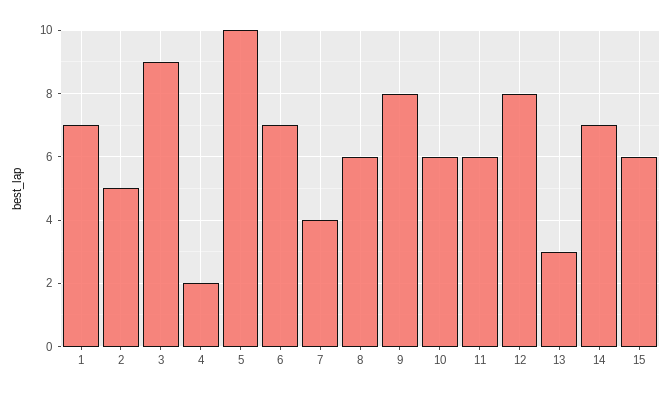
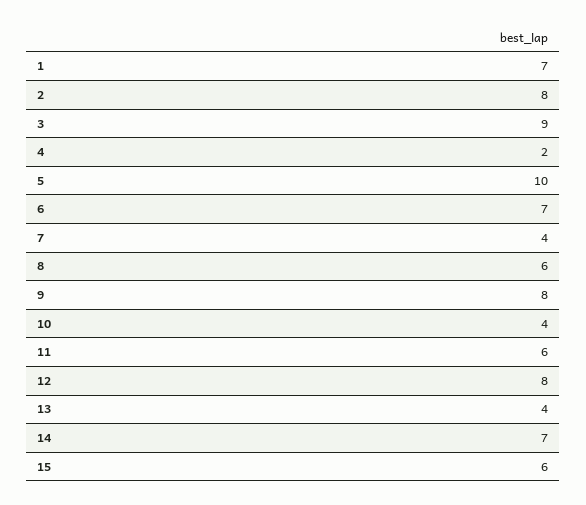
  {
    "1": 7,
-   "2": 5,
+   "2": 8,
    "3": 9,
    "4": 2,
    "5": 10,
    "6": 7,
    "7": 4,
    "8": 6,
    "9": 8,
-   "10": 6,
+   "10": 4,
    "11": 6,
    "12": 8,
-   "13": 3,
+   "13": 4,
    "14": 7,
    "15": 6
  }

